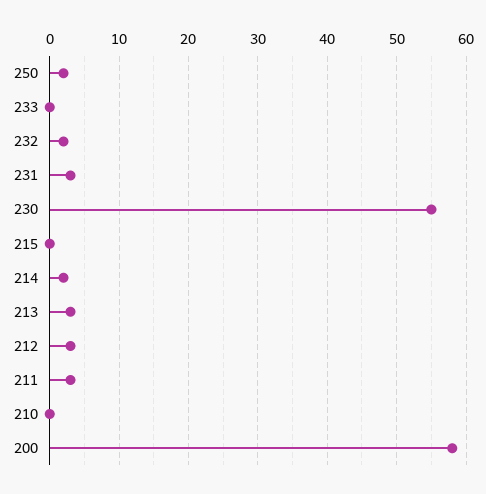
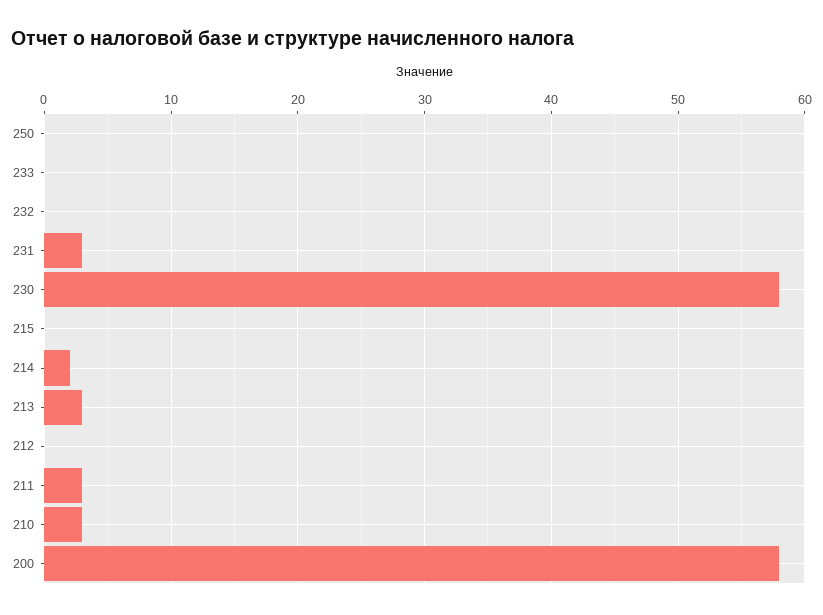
  {
-   "250": 2,
+   "250": 0,
    "233": 0,
-   "232": 2,
+   "232": 0,
    "231": 3,
-   "230": 55,
+   "230": 58,
    "215": 0,
    "214": 2,
    "213": 3,
-   "212": 3,
+   "212": 0,
    "211": 3,
-   "210": 0,
+   "210": 3,
    "200": 58
  }

